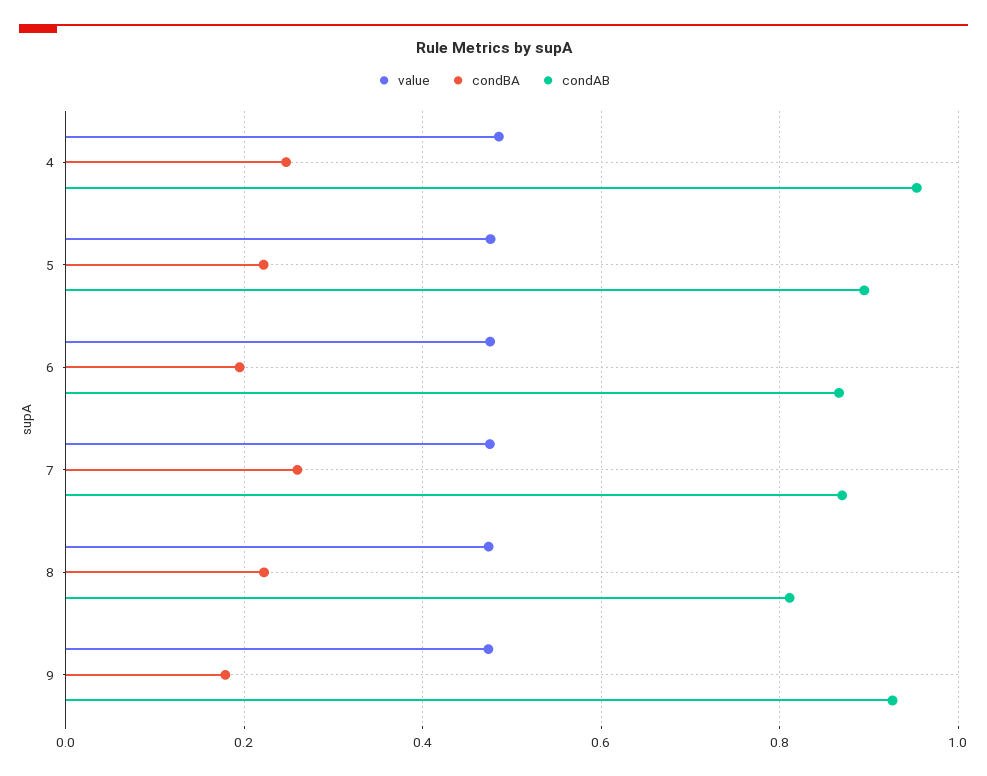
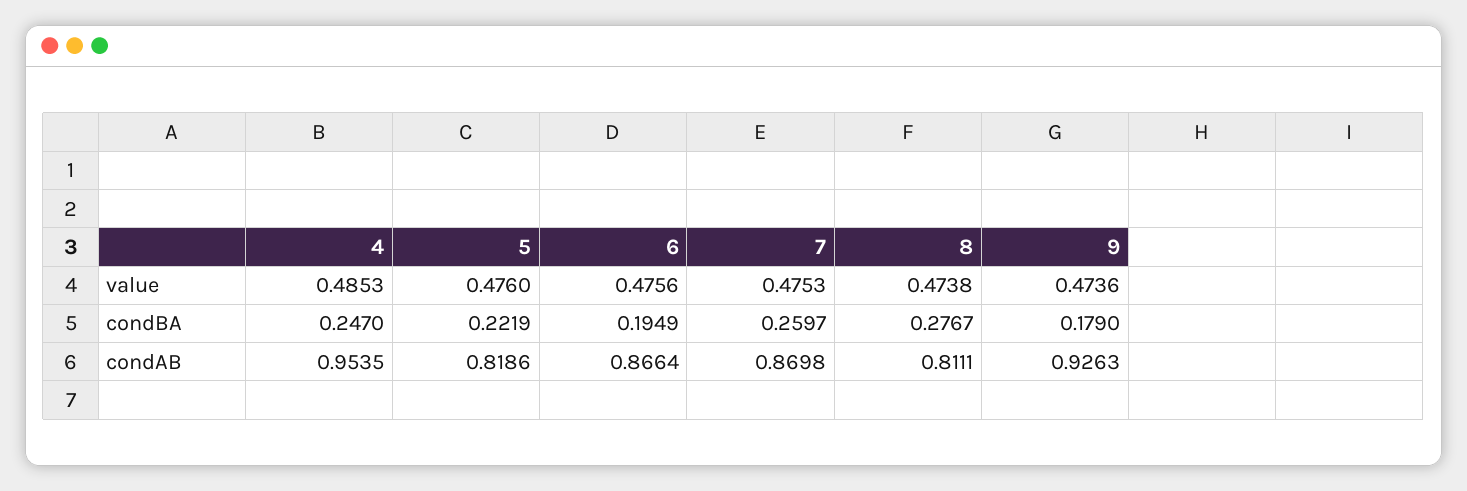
  {
    "value": {
      "4": 0.4853,
      "5": 0.476,
      "6": 0.4756,
      "7": 0.4753,
      "8": 0.4738,
      "9": 0.4736
    },
    "condBA": {
      "4": 0.247,
      "5": 0.2219,
      "6": 0.1949,
      "7": 0.2597,
-     "8": 0.22,
+     "8": 0.2767,
      "9": 0.179
    },
    "condAB": {
      "4": 0.9535,
-     "5": 0.9,
+     "5": 0.8186,
      "6": 0.8664,
      "7": 0.8698,
      "8": 0.8111,
      "9": 0.9263
    }
  }

